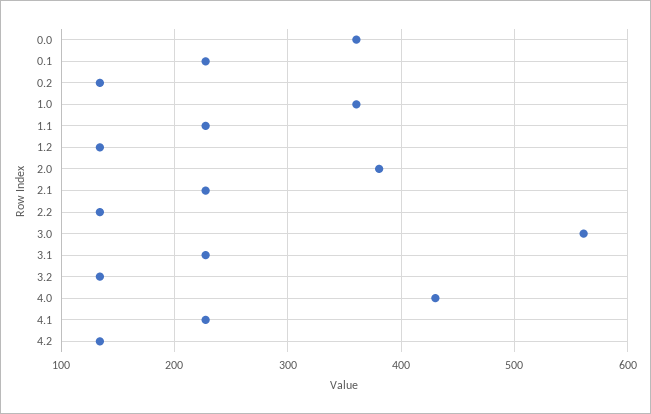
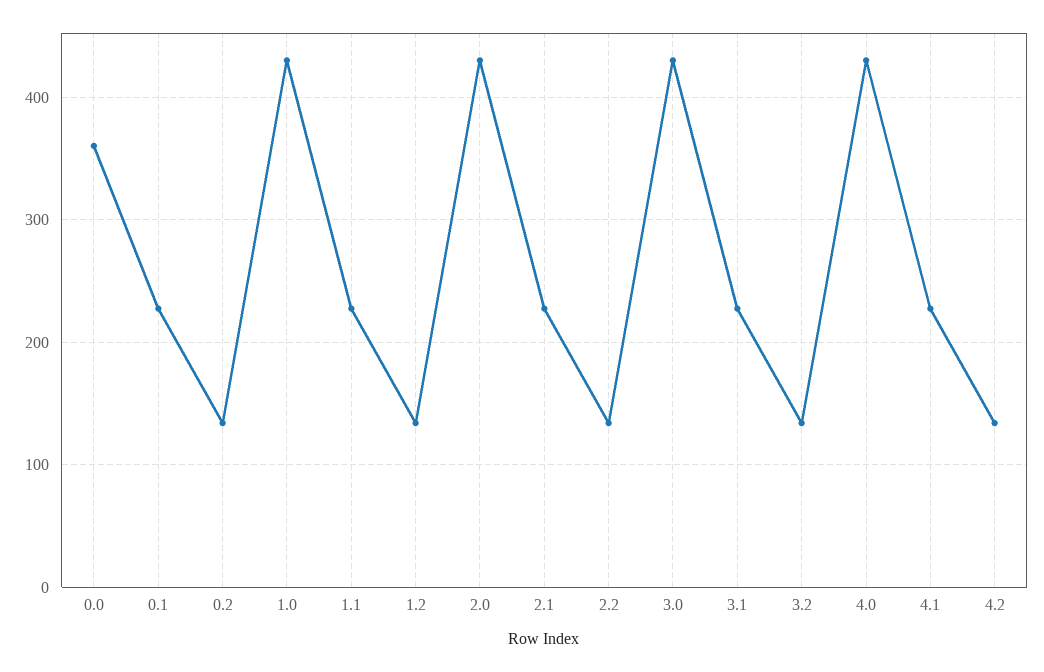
  {
    "0.0": 360,
    "0.1": 230,
    "0.2": 130,
-   "1.0": 360,
+   "1.0": 430,
    "1.1": 230,
    "1.2": 130,
-   "2.0": 380,
+   "2.0": 430,
    "2.1": 230,
    "2.2": 130,
-   "3.0": 560,
+   "3.0": 430,
    "3.1": 230,
    "3.2": 130,
    "4.0": 430,
    "4.1": 230,
    "4.2": 130
  }

